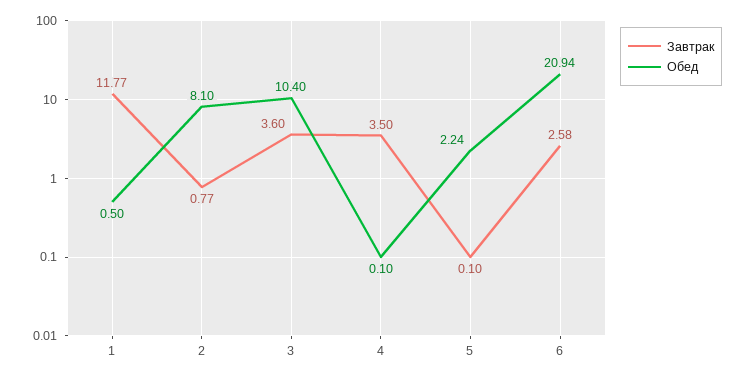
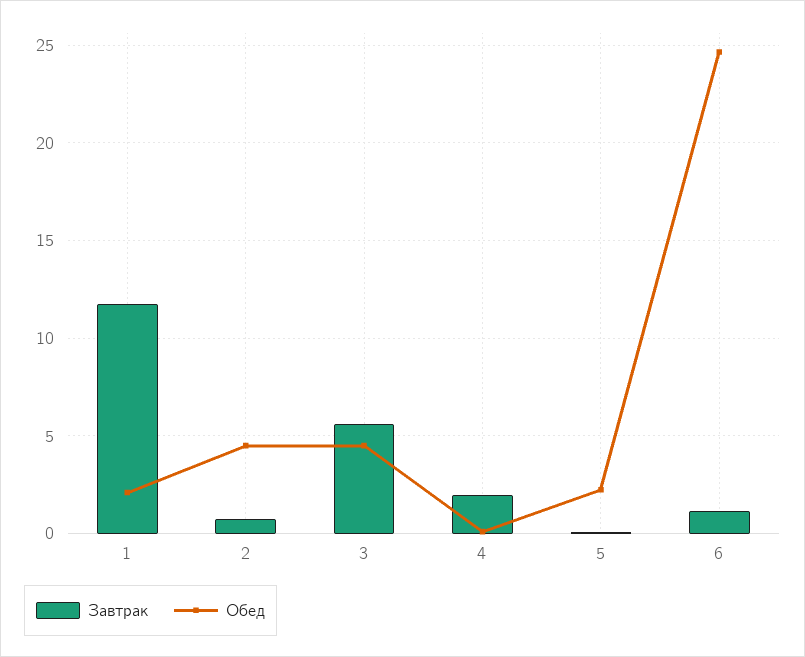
  {
    "Завтрак": {
      "1": 11.77,
      "2": 0.77,
-     "3": 3.6,
+     "3": 5.5,
-     "4": 3.5,
+     "4": 2,
      "5": 0.1,
-     "6": 2.58
+     "6": 1
    },
    "Обед": {
-     "1": 0.5,
+     "1": 2,
-     "2": 8.1,
+     "2": 4.5,
-     "3": 10.4,
+     "3": 4.5,
      "4": 0.1,
      "5": 2.24,
-     "6": 20.94
+     "6": 24.5
    }
  }

